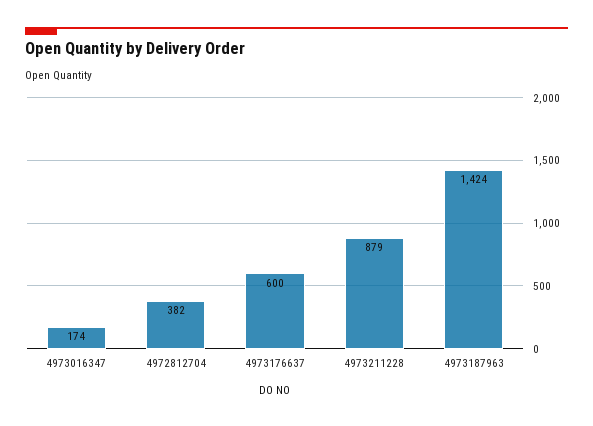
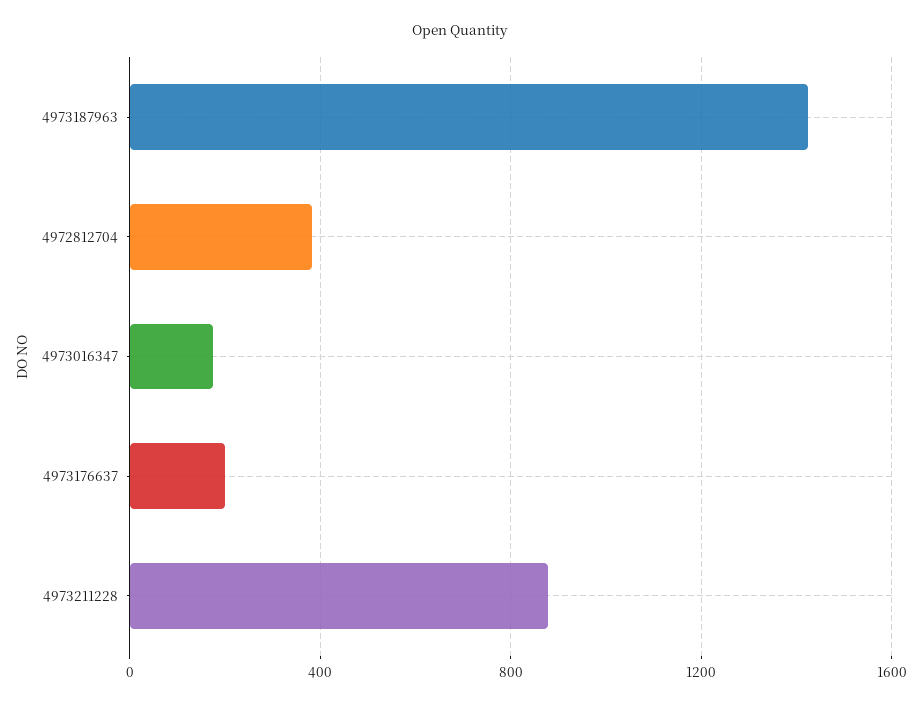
  {
    "4973016347": 174,
    "4972812704": 382,
-   "4973176637": 600,
+   "4973176637": 200,
    "4973211228": 879,
    "4973187963": 1424
  }

